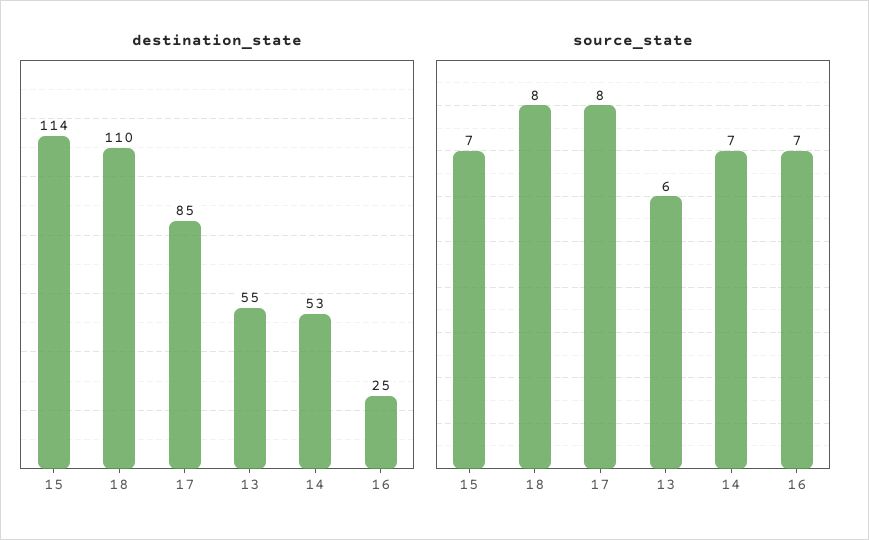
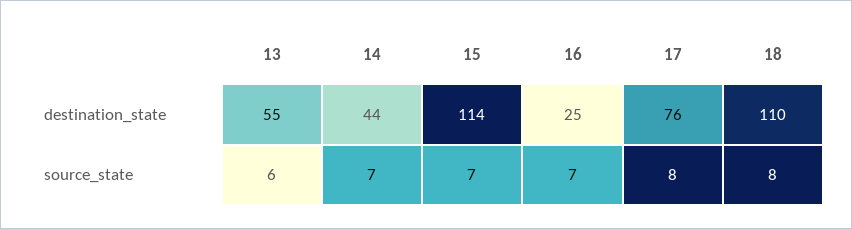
  {
    "destination_state": {
      "15": 114,
      "18": 110,
-     "17": 85,
+     "17": 76,
      "13": 55,
-     "14": 53,
+     "14": 44,
      "16": 25
    },
    "source_state": {
      "15": 7,
      "18": 8,
      "17": 8,
      "13": 6,
      "14": 7,
      "16": 7
    }
  }

